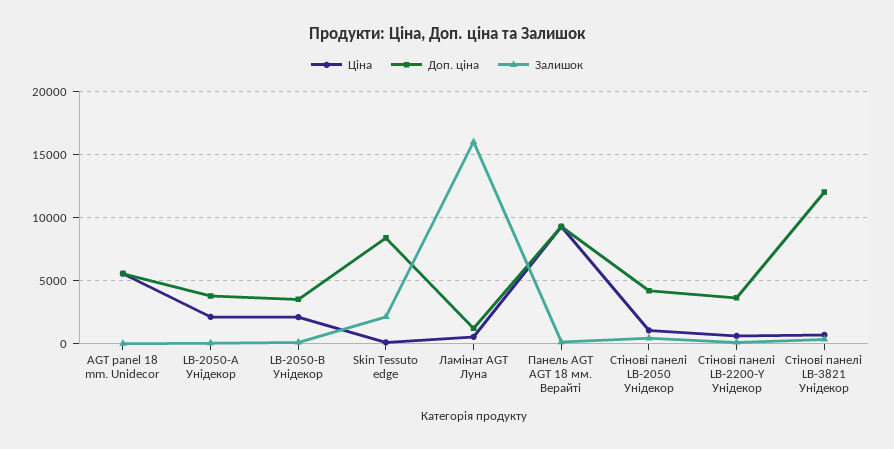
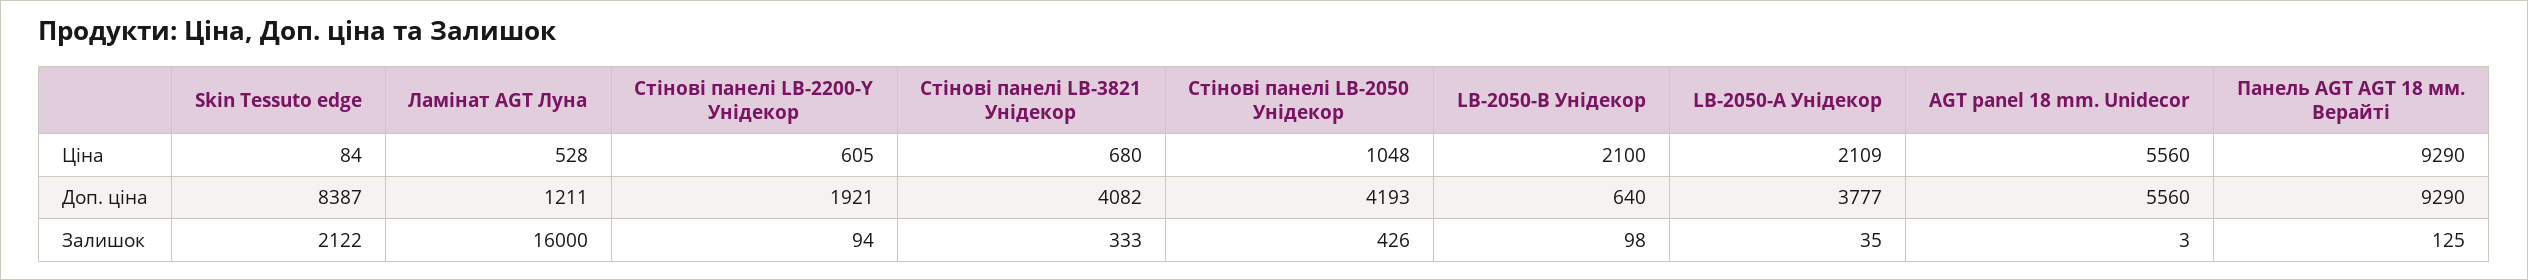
  {
    "Ціна": {
      "AGT panel 18 mm. Unidecor": 5560,
      "LB-2050-А Унідекор": 2109,
      "LB-2050-В Унідекор": 2100,
      "Skin Tessuto edge": 84,
      "Ламінат AGT Луна": 528,
      "Панель AGT AGT 18 мм. Верайті": 9290,
      "Стінові панелі LB-2050 Унідекор": 1048,
      "Стінові панелі LB-2200-Y Унідекор": 605,
      "Стінові панелі LB-3821 Унідекор": 680
    },
    "Доп. ціна": {
      "AGT panel 18 mm. Unidecor": 5560,
      "LB-2050-А Унідекор": 3777,
-     "LB-2050-В Унідекор": 3500,
+     "LB-2050-В Унідекор": 640,
      "Skin Tessuto edge": 8387,
      "Ламінат AGT Луна": 1211,
      "Панель AGT AGT 18 мм. Верайті": 9290,
      "Стінові панелі LB-2050 Унідекор": 4193,
-     "Стінові панелі LB-2200-Y Унідекор": 3500,
+     "Стінові панелі LB-2200-Y Унідекор": 1921,
-     "Стінові панелі LB-3821 Унідекор": 12000
+     "Стінові панелі LB-3821 Унідекор": 4082
    },
    "Залишок": {
      "AGT panel 18 mm. Unidecor": 3,
      "LB-2050-А Унідекор": 35,
      "LB-2050-В Унідекор": 98,
      "Skin Tessuto edge": 2122,
      "Ламінат AGT Луна": 16000,
      "Панель AGT AGT 18 мм. Верайті": 125,
      "Стінові панелі LB-2050 Унідекор": 426,
      "Стінові панелі LB-2200-Y Унідекор": 94,
      "Стінові панелі LB-3821 Унідекор": 333
    }
  }

